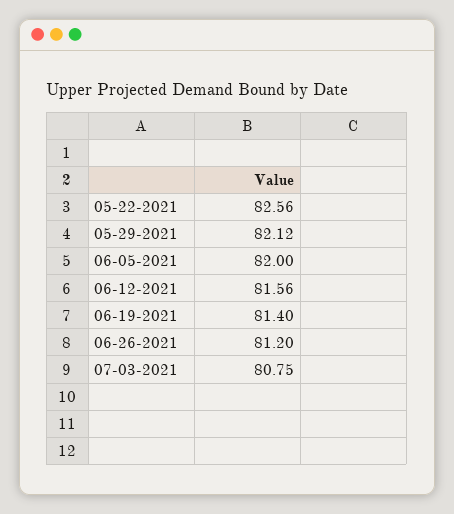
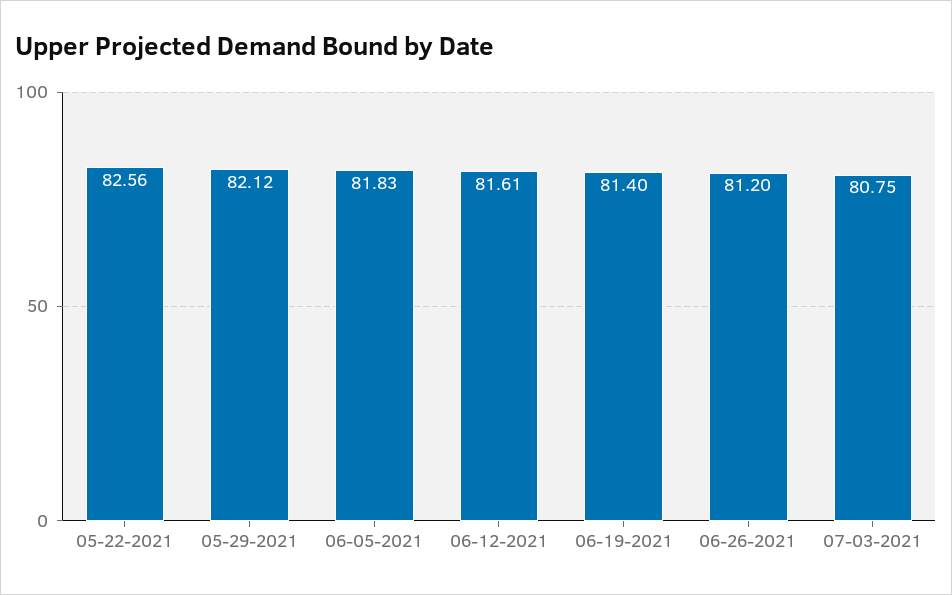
  {
    "05-22-2021": 82.56,
    "05-29-2021": 82.12,
-   "06-05-2021": 82,
+   "06-05-2021": 81.83,
-   "06-12-2021": 81.56,
+   "06-12-2021": 81.61,
    "06-19-2021": 81.4,
    "06-26-2021": 81.2,
    "07-03-2021": 80.75
  }

